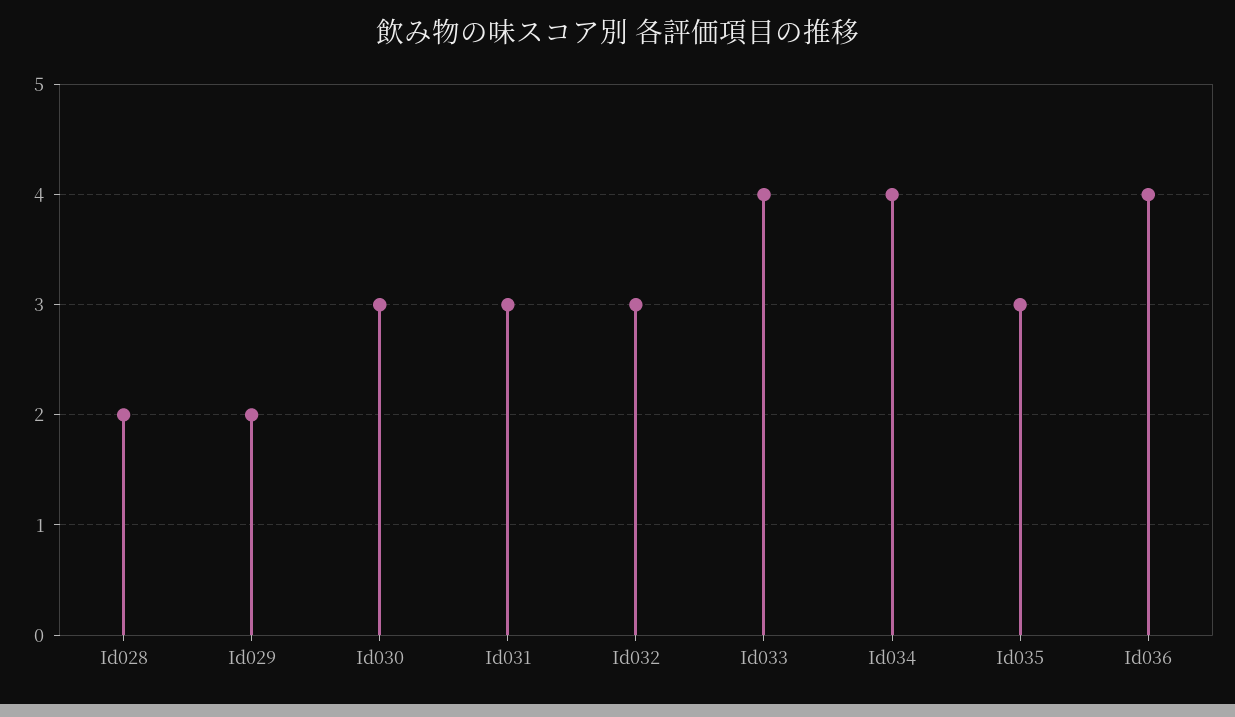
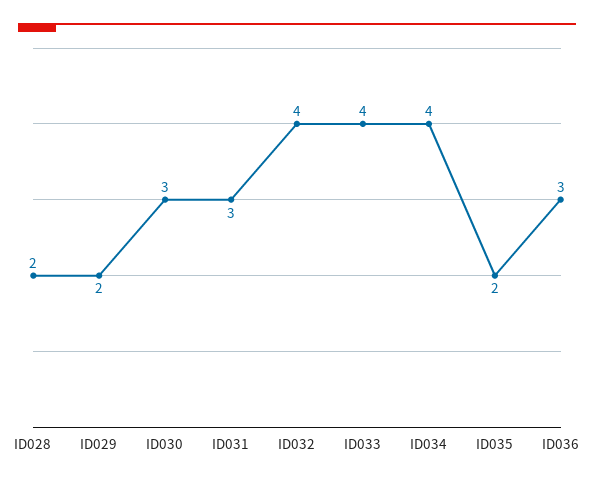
  {
    "Id028": 2,
    "Id029": 2,
    "Id030": 3,
    "Id031": 3,
-   "Id032": 3,
+   "Id032": 4,
    "Id033": 4,
    "Id034": 4,
-   "Id035": 3,
+   "Id035": 2,
-   "Id036": 4
+   "Id036": 3
  }

